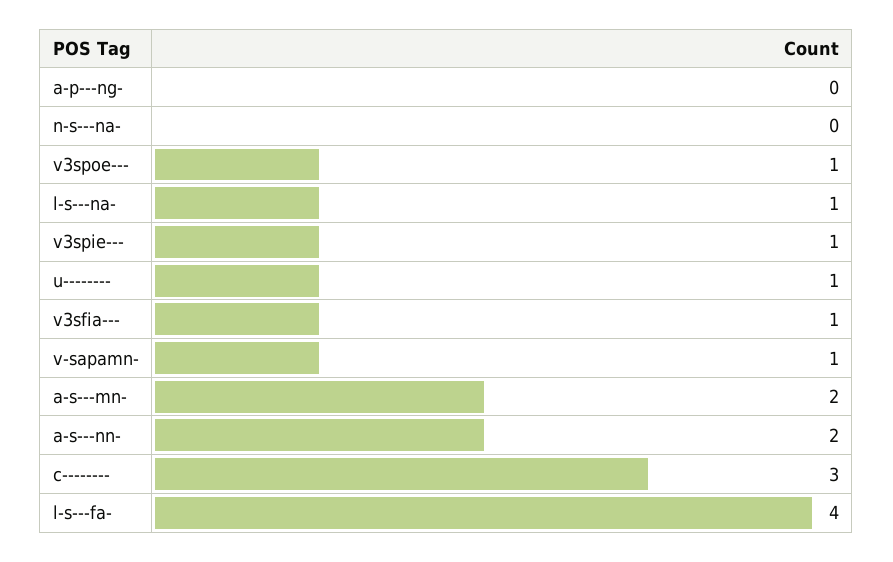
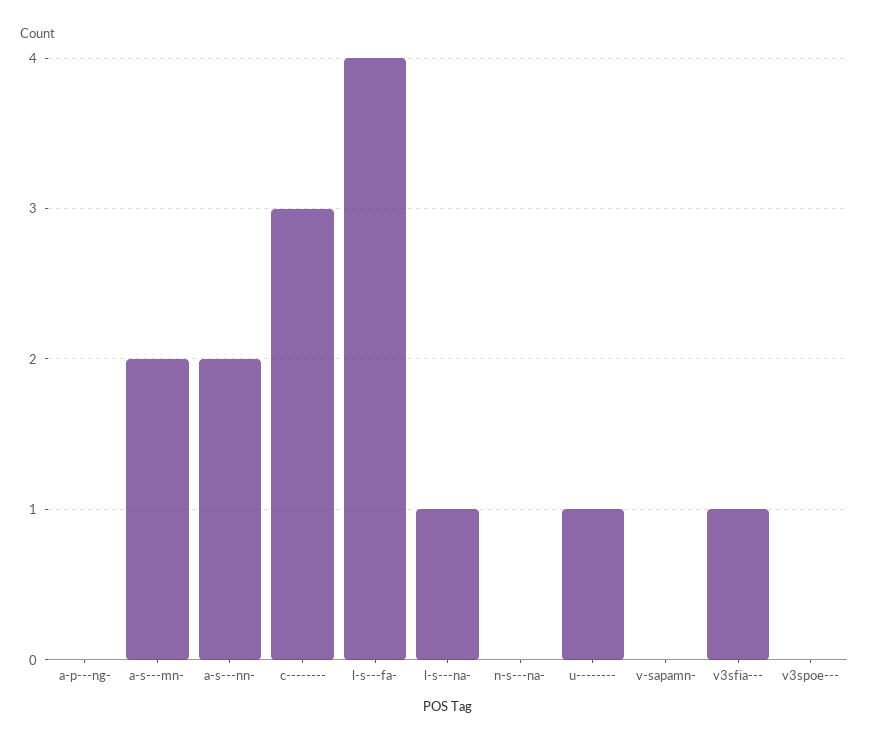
  {
    "a-p---ng-": 0,
    "n-s---na-": 0,
-   "v3spoe---": 1,
+   "v3spoe---": 0,
    "l-s---na-": 1,
-   "v3spie---": 1,
    "u--------": 1,
    "v3sfia---": 1,
-   "v-sapamn-": 1,
+   "v-sapamn-": 0,
    "a-s---mn-": 2,
    "a-s---nn-": 2,
    "c--------": 3,
    "l-s---fa-": 4
  }

